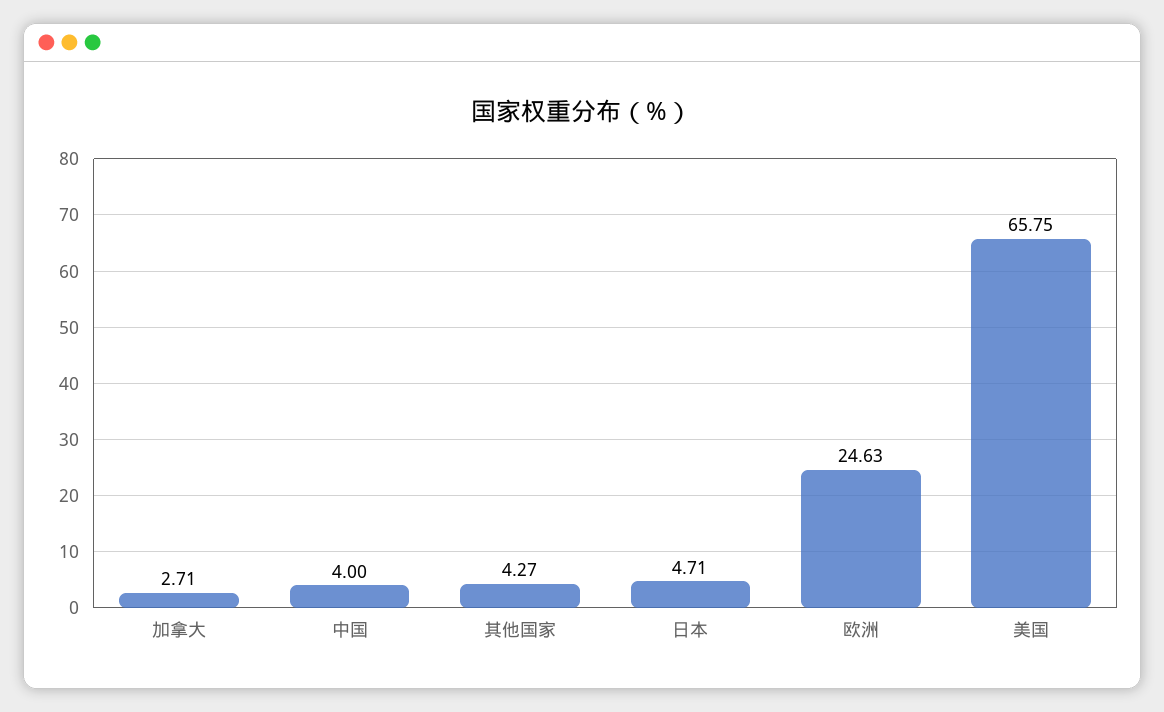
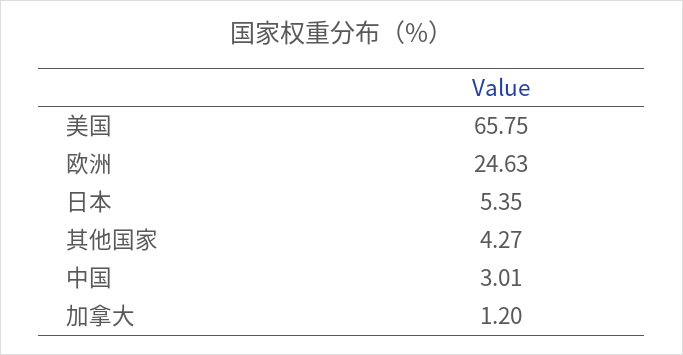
  {
-   "加拿大": 2.71,
+   "加拿大": 1.2,
-   "中国": 4,
+   "中国": 3.01,
    "其他国家": 4.27,
-   "日本": 4.71,
+   "日本": 5.35,
    "欧洲": 24.63,
    "美国": 65.75
  }

